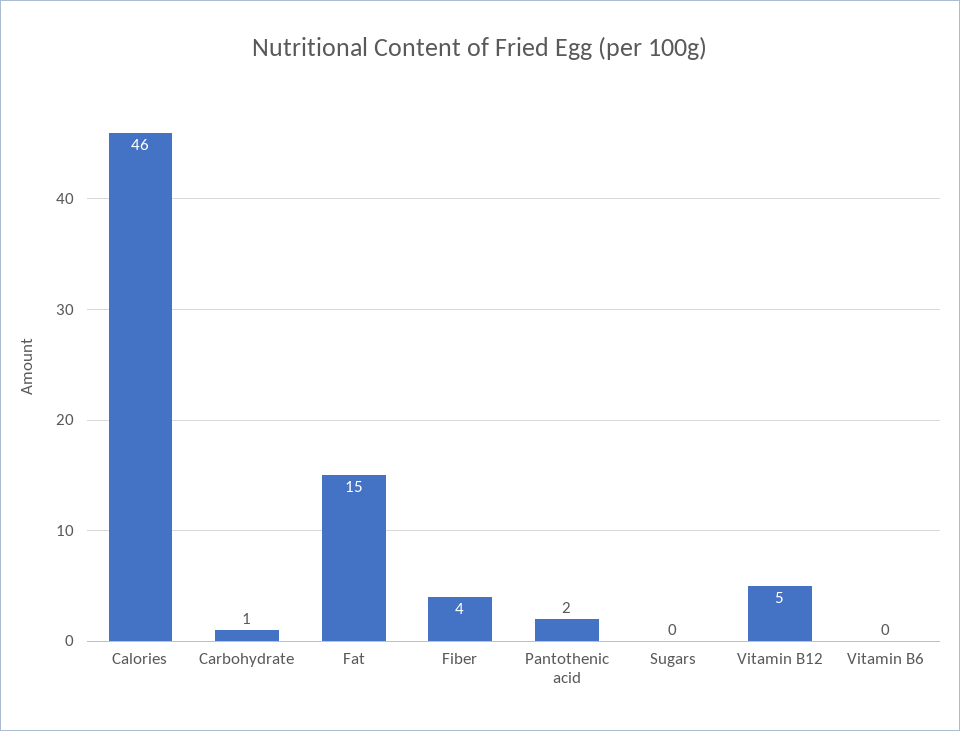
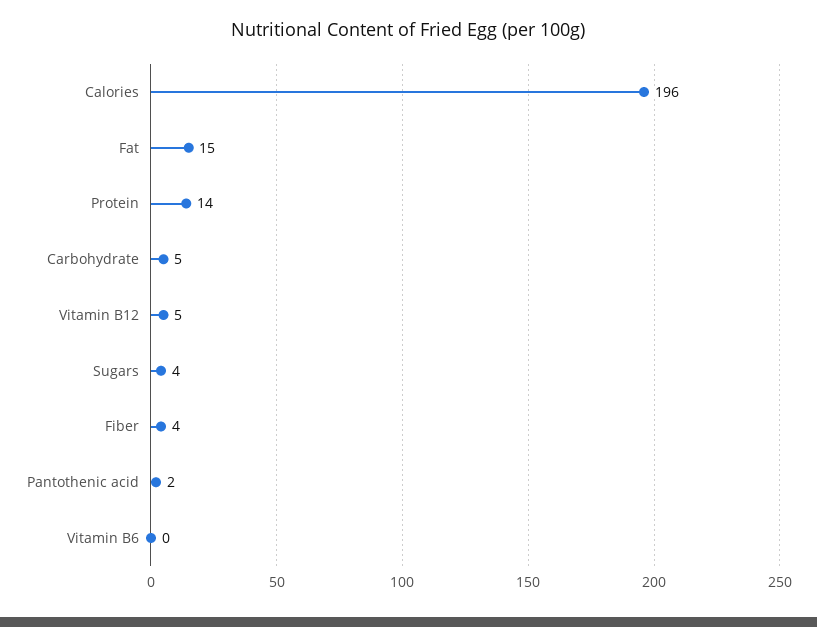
  {
-   "Calories": 46,
+   "Calories": 196,
-   "Carbohydrate": 1,
+   "Carbohydrate": 5,
    "Fat": 15,
    "Fiber": 4,
    "Pantothenic acid": 2,
-   "Sugars": 0,
+   "Sugars": 4,
    "Vitamin B12": 5,
-   "Vitamin B6": 0
+   "Vitamin B6": 0,
+   "Protein": 14
  }

